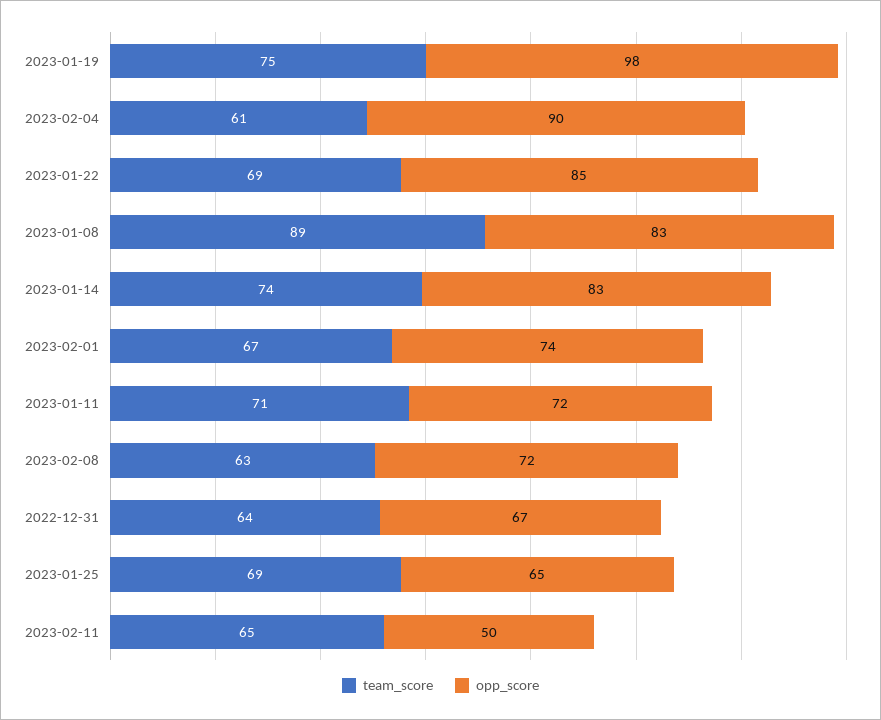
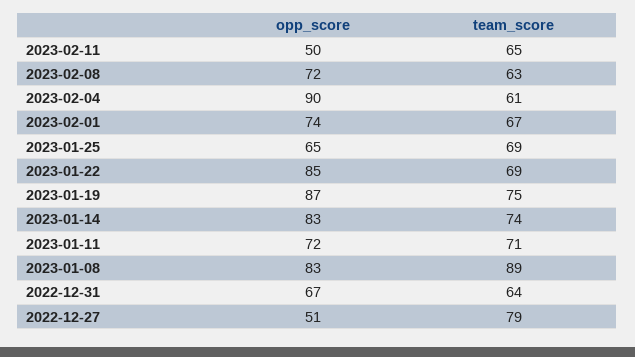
  {
    "team_score": {
      "2023-01-19": 75,
      "2023-02-04": 61,
      "2023-01-22": 69,
      "2023-01-08": 89,
      "2023-01-14": 74,
      "2023-02-01": 67,
      "2023-01-11": 71,
      "2023-02-08": 63,
      "2022-12-31": 64,
      "2023-01-25": 69,
-     "2023-02-11": 65
+     "2023-02-11": 65,
+     "2022-12-27": 79
    },
    "opp_score": {
-     "2023-01-19": 98,
+     "2023-01-19": 87,
      "2023-02-04": 90,
      "2023-01-22": 85,
      "2023-01-08": 83,
      "2023-01-14": 83,
      "2023-02-01": 74,
      "2023-01-11": 72,
      "2023-02-08": 72,
      "2022-12-31": 67,
      "2023-01-25": 65,
-     "2023-02-11": 50
+     "2023-02-11": 50,
+     "2022-12-27": 51
    }
  }

